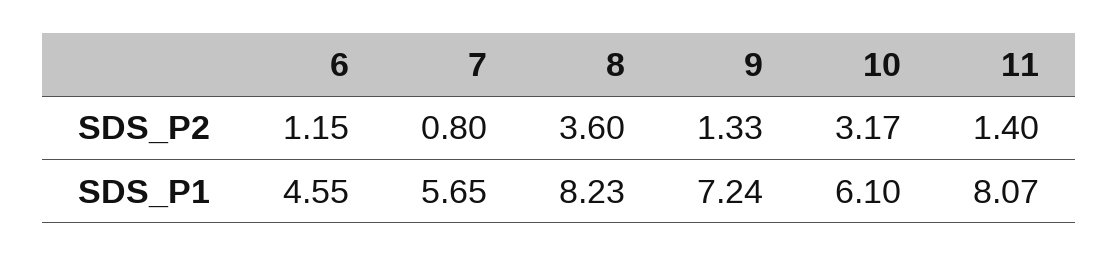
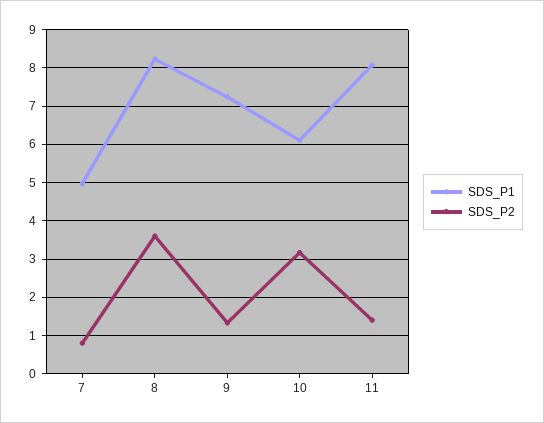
  {
    "SDS_P2": {
-     "6": 1.15,
      "7": 0.8,
      "8": 3.6,
      "9": 1.33,
      "10": 3.17,
      "11": 1.4
    },
    "SDS_P1": {
-     "6": 4.55,
-     "7": 5.65,
+     "7": 5,
      "8": 8.23,
      "9": 7.24,
      "10": 6.1,
      "11": 8.07
    }
  }

